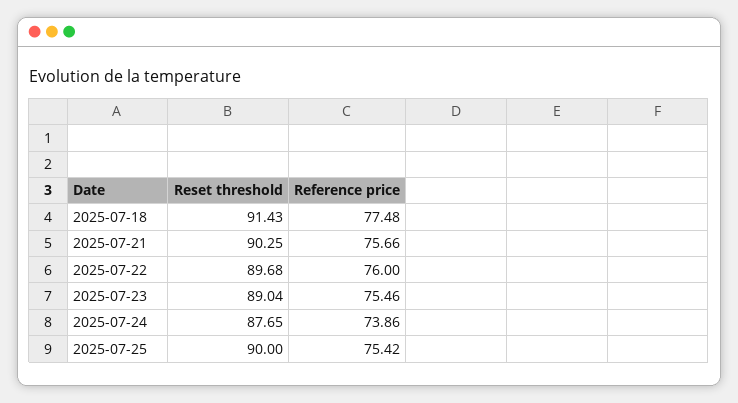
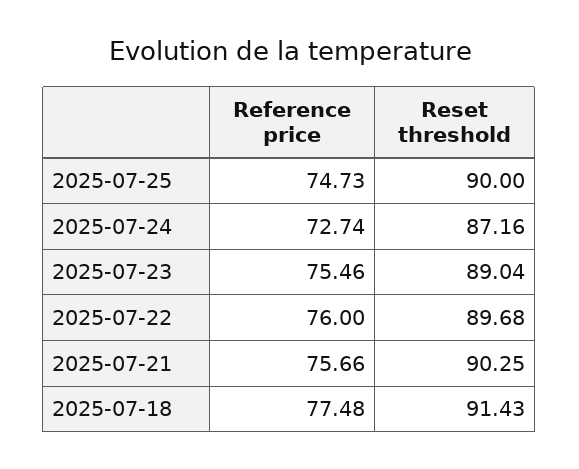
  {
    "Reset threshold": {
      "2025-07-18": 91.43,
      "2025-07-21": 90.25,
      "2025-07-22": 89.68,
      "2025-07-23": 89.04,
-     "2025-07-24": 87.65,
+     "2025-07-24": 87.16,
      "2025-07-25": 90
    },
    "Reference price": {
      "2025-07-18": 77.48,
      "2025-07-21": 75.66,
      "2025-07-22": 76,
      "2025-07-23": 75.46,
-     "2025-07-24": 73.86,
+     "2025-07-24": 72.74,
-     "2025-07-25": 75.42
+     "2025-07-25": 74.73
    }
  }

